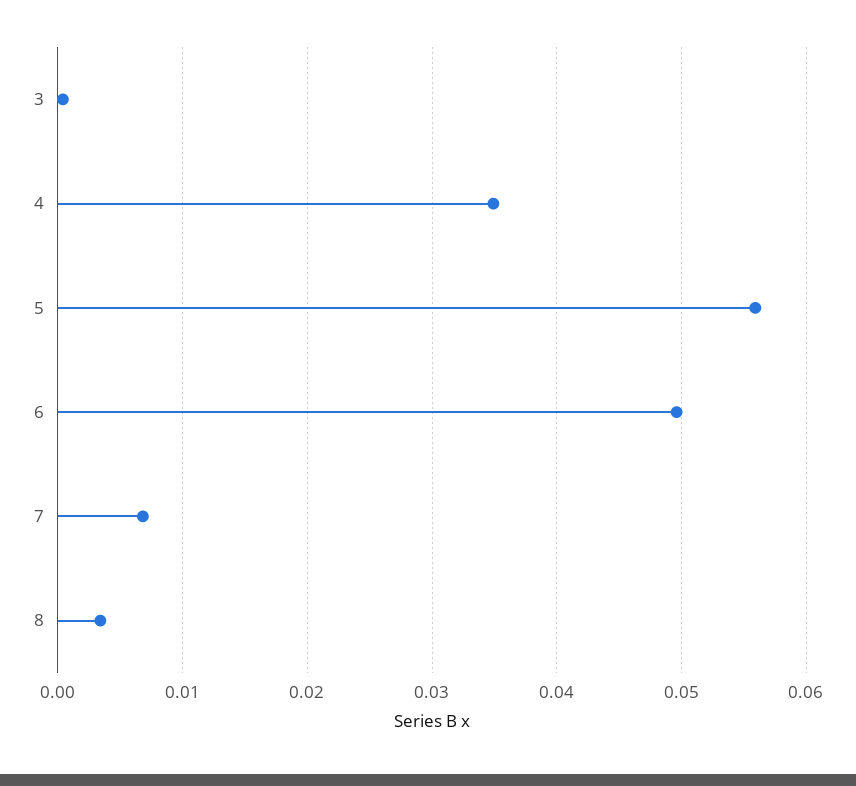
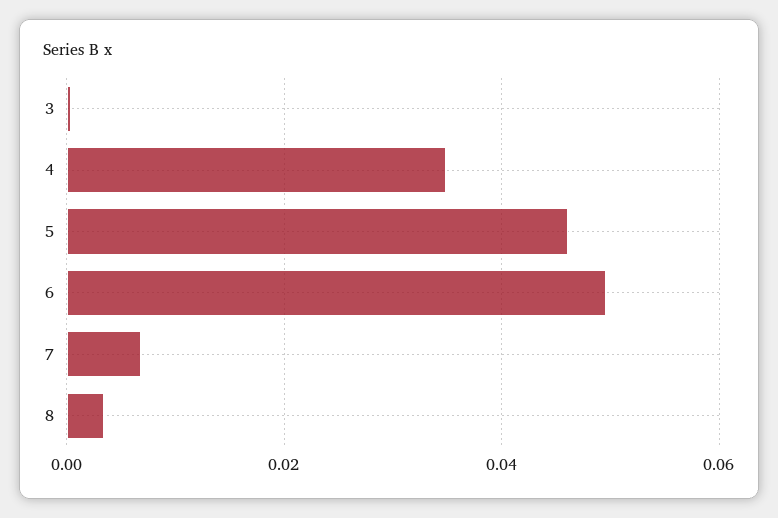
  {
    "3": 0,
    "4": 0.035,
-   "5": 0.056,
+   "5": 0.046,
    "6": 0.05,
    "7": 0.007,
    "8": 0.003
  }

